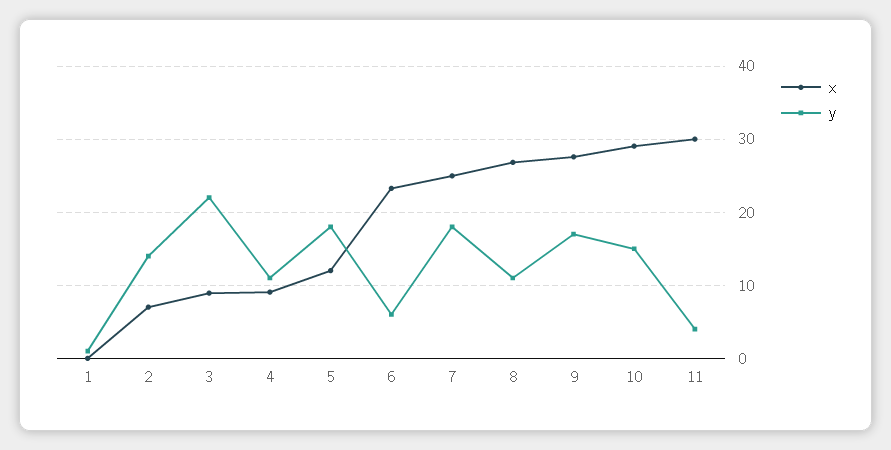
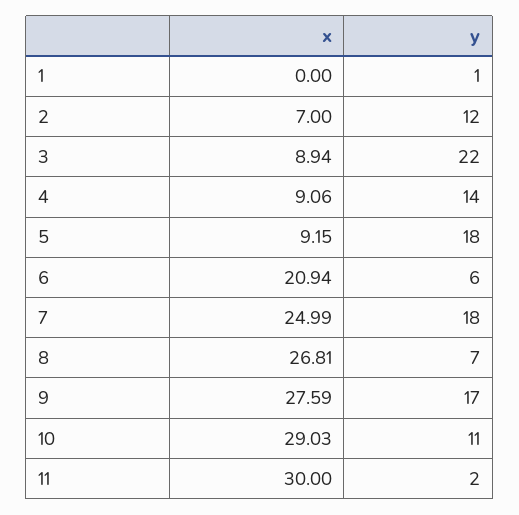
  {
    "x": {
      "1": 0,
      "2": 7,
      "3": 8.94,
      "4": 9.06,
-     "5": 12,
+     "5": 9.15,
-     "6": 23,
+     "6": 20.94,
      "7": 24.99,
      "8": 26.81,
      "9": 27.59,
      "10": 29.03,
      "11": 30
    },
    "y": {
      "1": 1,
-     "2": 14,
+     "2": 12,
      "3": 22,
-     "4": 11,
+     "4": 14,
      "5": 18,
      "6": 6,
      "7": 18,
-     "8": 11,
+     "8": 7,
      "9": 17,
-     "10": 15,
+     "10": 11,
-     "11": 4
+     "11": 2
    }
  }

